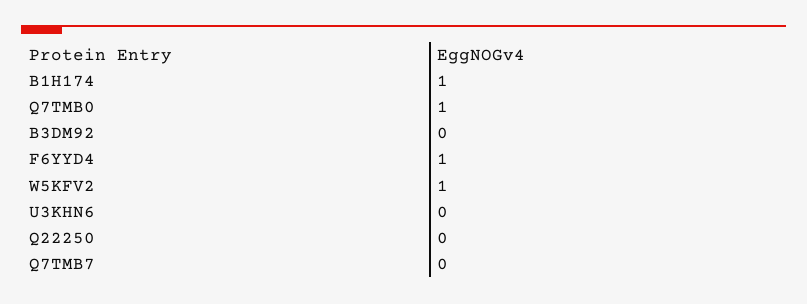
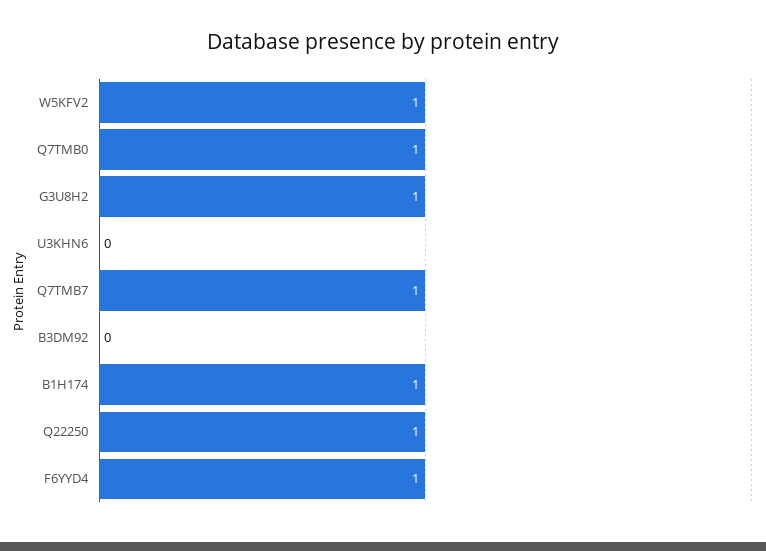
  {
    "B1H174": 1,
    "Q7TMB0": 1,
    "B3DM92": 0,
    "F6YYD4": 1,
    "W5KFV2": 1,
    "U3KHN6": 0,
-   "Q22250": 0,
+   "Q22250": 1,
-   "Q7TMB7": 0
+   "Q7TMB7": 1,
+   "G3U8H2": 1
  }

